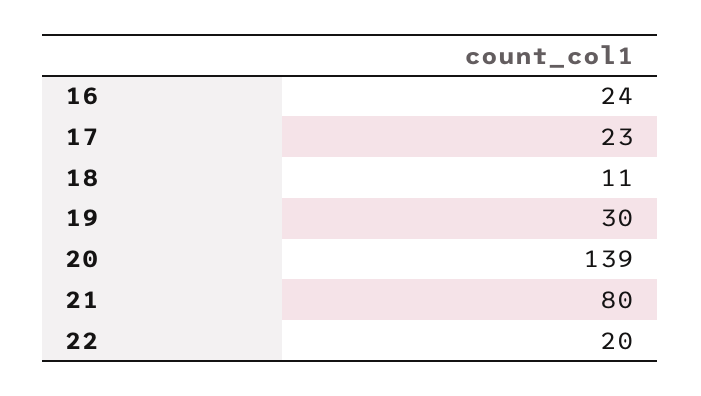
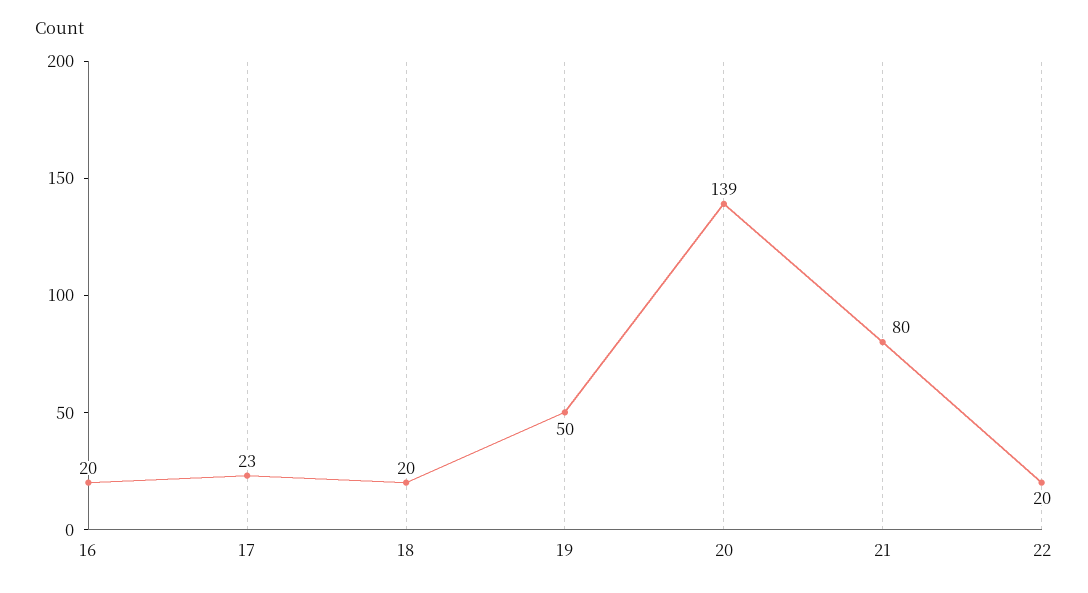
  {
-   "16": 24,
+   "16": 20,
    "17": 23,
-   "18": 11,
+   "18": 20,
-   "19": 30,
+   "19": 50,
    "20": 139,
    "21": 80,
    "22": 20
  }

